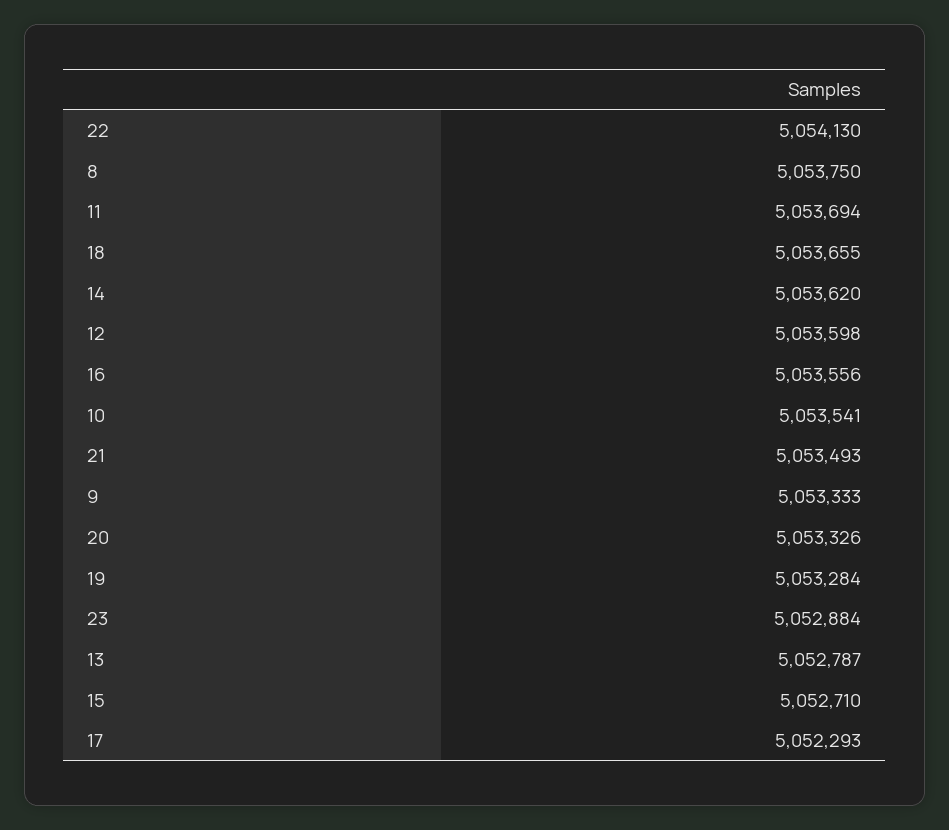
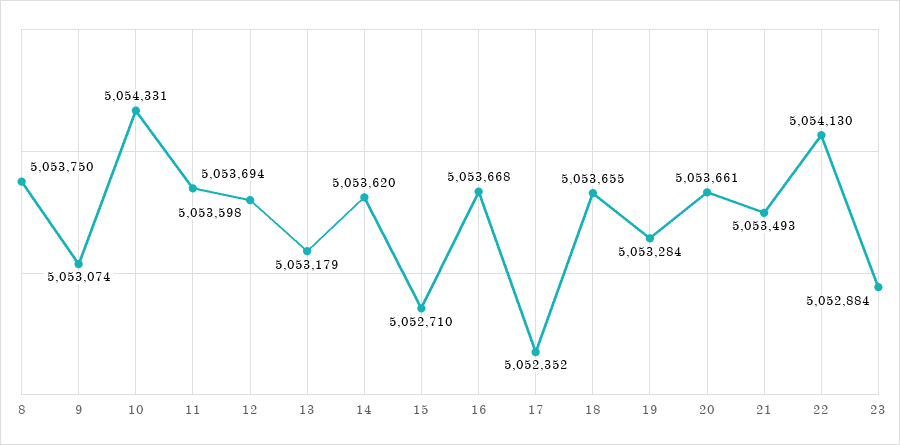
  {
    "22": 5054130,
    "8": 5053750,
    "11": 5053694,
    "18": 5053655,
    "14": 5053620,
    "12": 5053598,
-   "16": 5053556,
+   "16": 5053668,
-   "10": 5053541,
+   "10": 5054331,
    "21": 5053493,
-   "9": 5053333,
+   "9": 5053074,
-   "20": 5053326,
+   "20": 5053661,
    "19": 5053284,
    "23": 5052884,
-   "13": 5052787,
+   "13": 5053179,
    "15": 5052710,
-   "17": 5052293
+   "17": 5052352
  }

